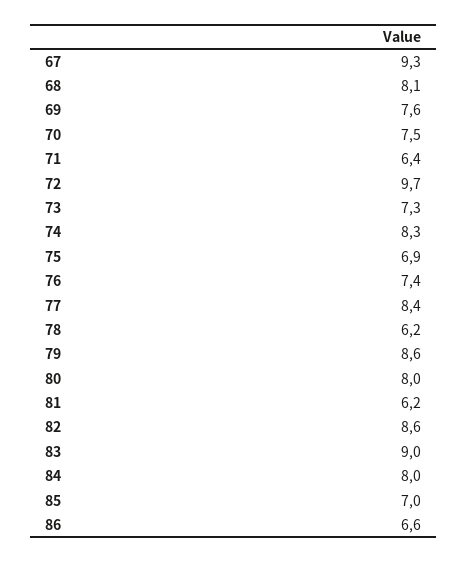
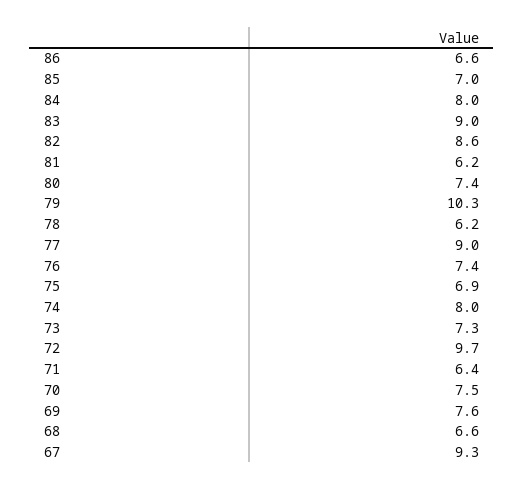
  {
    "67": 9.3,
-   "68": 8.1,
+   "68": 6.6,
    "69": 7.6,
    "70": 7.5,
    "71": 6.4,
    "72": 9.7,
    "73": 7.3,
-   "74": 8.3,
+   "74": 8,
    "75": 6.9,
    "76": 7.4,
-   "77": 8.4,
+   "77": 9,
    "78": 6.2,
-   "79": 8.6,
+   "79": 10.3,
-   "80": 8,
+   "80": 7.4,
    "81": 6.2,
    "82": 8.6,
    "83": 9,
    "84": 8,
    "85": 7,
    "86": 6.6
  }

